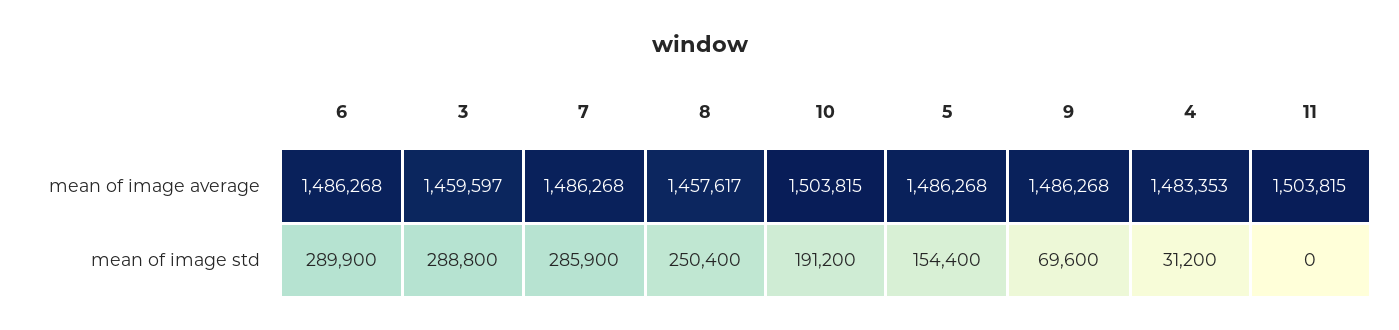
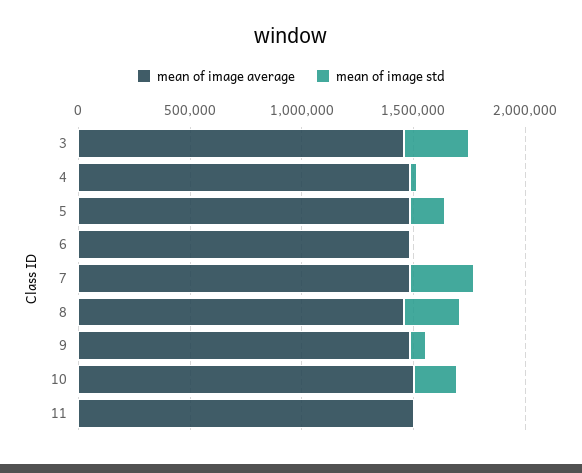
  {
    "mean of image average": {
      "6": 1486268,
      "3": 1459597,
      "7": 1486268,
      "8": 1457617,
      "10": 1503815,
      "5": 1486268,
      "9": 1486268,
      "4": 1483353,
      "11": 1503815
    },
    "mean of image std": {
-     "6": 289900,
+     "6": 0,
      "3": 288800,
      "7": 285900,
      "8": 250400,
      "10": 191200,
      "5": 154400,
      "9": 69600,
      "4": 31200,
      "11": 0
    }
  }

